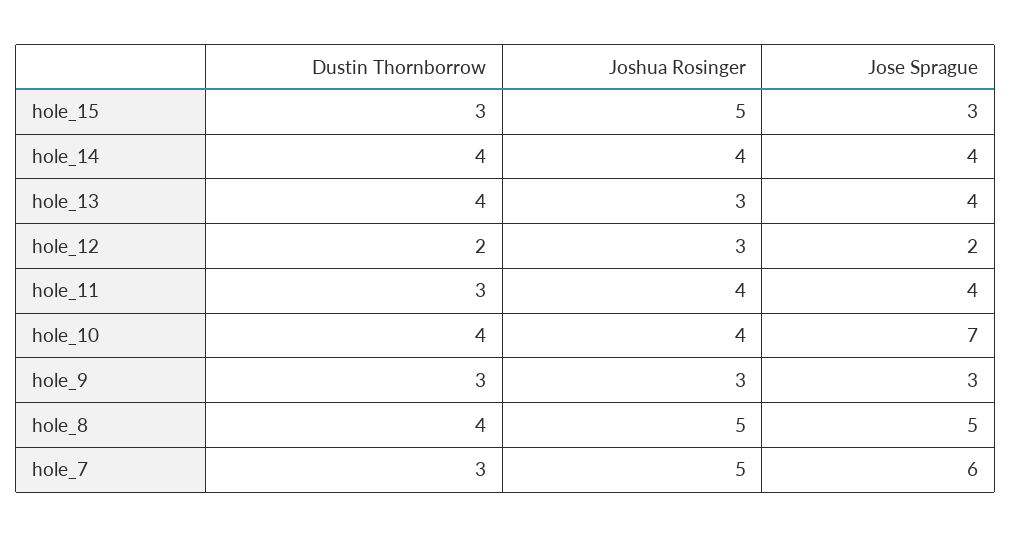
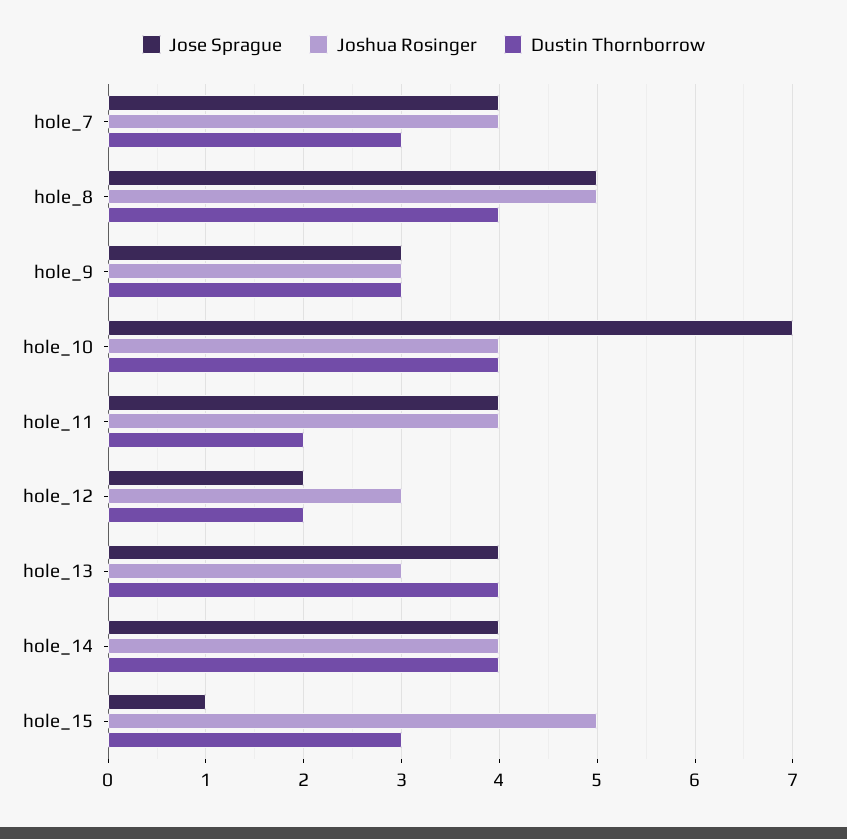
  {
    "Dustin Thornborrow": {
      "hole_15": 3,
      "hole_14": 4,
      "hole_13": 4,
      "hole_12": 2,
-     "hole_11": 3,
+     "hole_11": 2,
      "hole_10": 4,
      "hole_9": 3,
      "hole_8": 4,
      "hole_7": 3
    },
    "Joshua Rosinger": {
      "hole_15": 5,
      "hole_14": 4,
      "hole_13": 3,
      "hole_12": 3,
      "hole_11": 4,
      "hole_10": 4,
      "hole_9": 3,
      "hole_8": 5,
-     "hole_7": 5
+     "hole_7": 4
    },
    "Jose Sprague": {
-     "hole_15": 3,
+     "hole_15": 1,
      "hole_14": 4,
      "hole_13": 4,
      "hole_12": 2,
      "hole_11": 4,
      "hole_10": 7,
      "hole_9": 3,
      "hole_8": 5,
-     "hole_7": 6
+     "hole_7": 4
    }
  }

